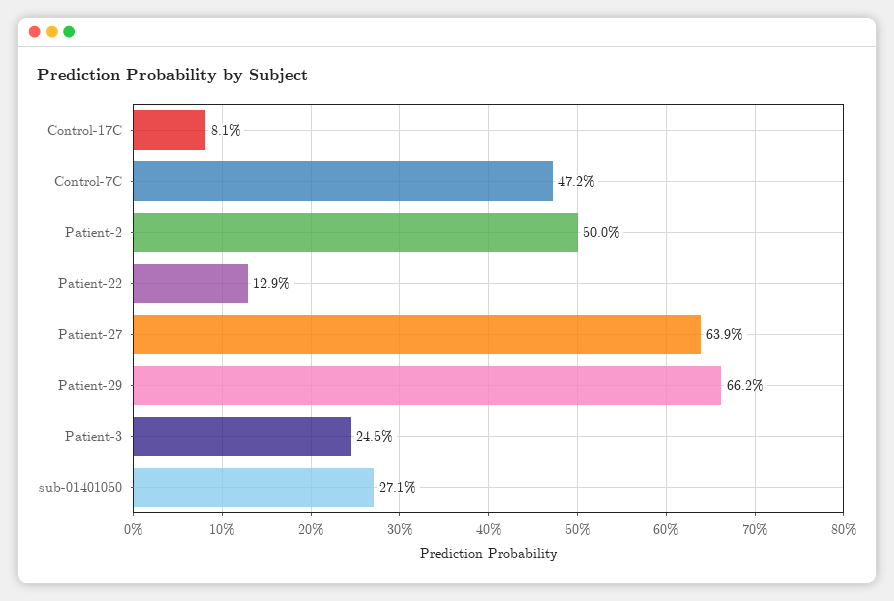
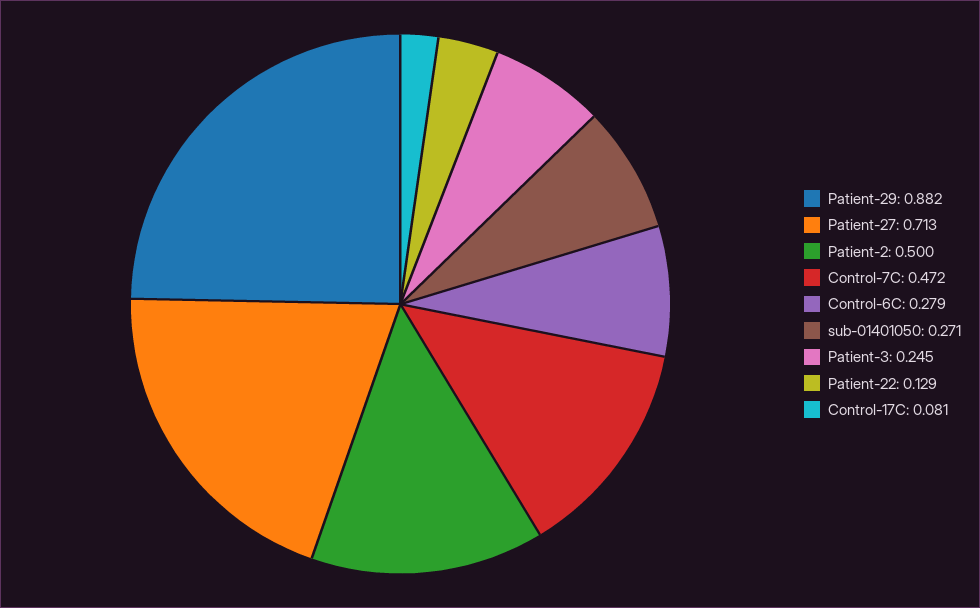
  {
    "Control-17C": 0.081,
    "Control-7C": 0.472,
    "Patient-2": 0.5,
    "Patient-22": 0.129,
-   "Patient-27": 0.639,
+   "Patient-27": 0.713,
-   "Patient-29": 0.662,
+   "Patient-29": 0.882,
    "Patient-3": 0.245,
-   "sub-01401050": 0.271
+   "sub-01401050": 0.271,
+   "Control-6C": 0.279
  }

